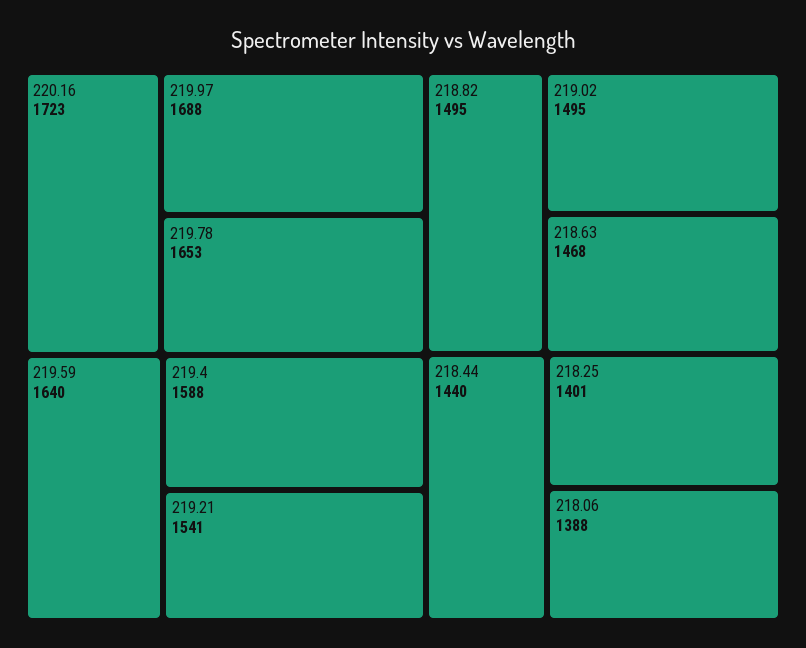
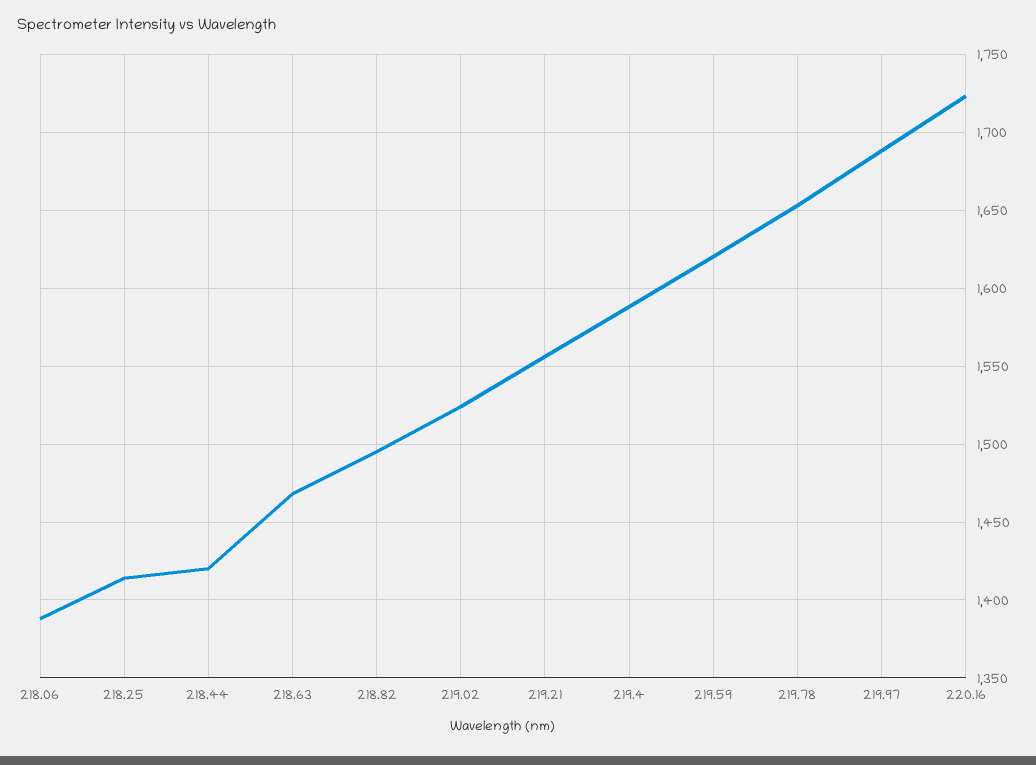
  {
    "220.16": 1723,
    "219.97": 1688,
    "219.78": 1653,
-   "219.59": 1640,
+   "219.59": 1620,
    "219.4": 1588,
-   "219.21": 1541,
+   "219.21": 1555,
    "218.82": 1495,
-   "219.02": 1495,
+   "219.02": 1525,
    "218.63": 1468,
-   "218.44": 1440,
+   "218.44": 1420,
-   "218.25": 1401,
+   "218.25": 1415,
    "218.06": 1388
  }

